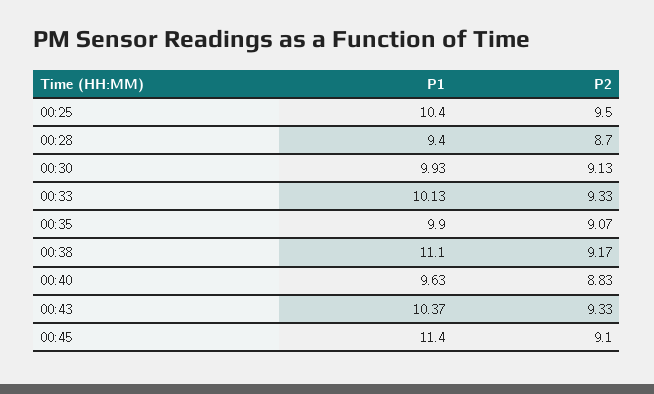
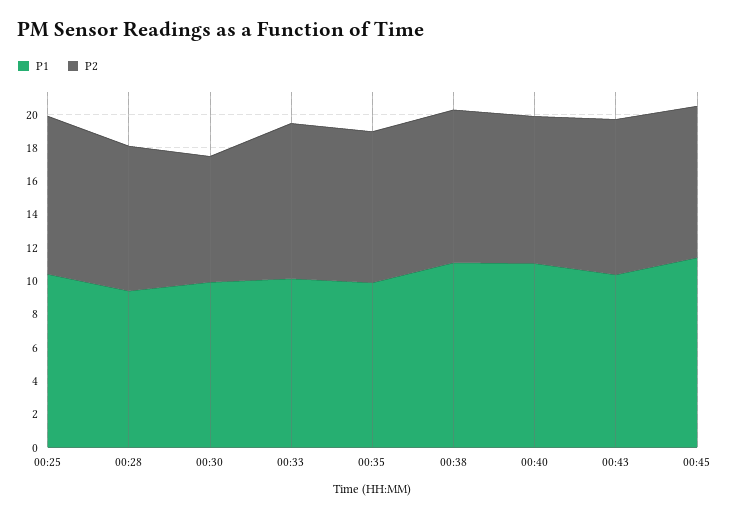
  {
    "P1": {
      "00:25": 10.4,
      "00:28": 9.4,
      "00:30": 9.93,
      "00:33": 10.13,
      "00:35": 9.9,
      "00:38": 11.1,
-     "00:40": 9.63,
+     "00:40": 11,
      "00:43": 10.37,
      "00:45": 11.4
    },
    "P2": {
      "00:25": 9.5,
      "00:28": 8.7,
-     "00:30": 9.13,
+     "00:30": 7.5,
      "00:33": 9.33,
      "00:35": 9.07,
      "00:38": 9.17,
      "00:40": 8.83,
      "00:43": 9.33,
      "00:45": 9.1
    }
  }

